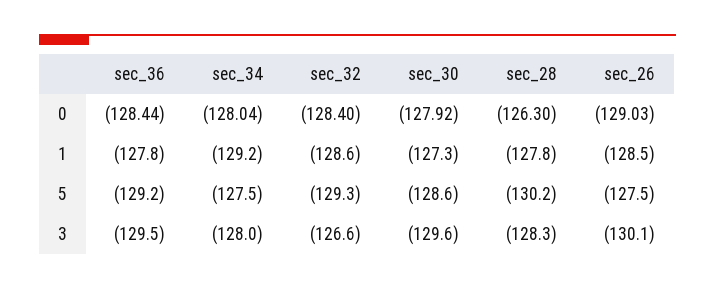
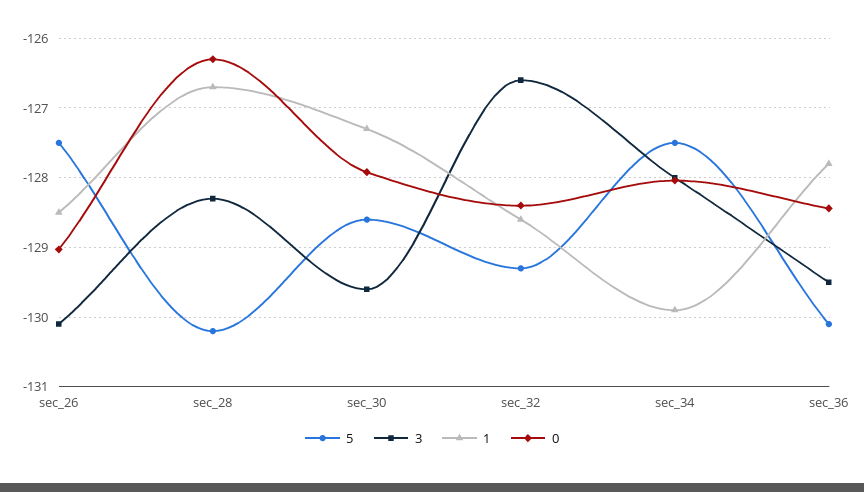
  {
    "0": {
      "sec_36": -128.44,
      "sec_34": -128.04,
      "sec_32": -128.4,
      "sec_30": -127.92,
      "sec_28": -126.3,
      "sec_26": -129.03
    },
    "1": {
      "sec_36": -127.8,
-     "sec_34": -129.2,
+     "sec_34": -129.9,
      "sec_32": -128.6,
      "sec_30": -127.3,
-     "sec_28": -127.8,
+     "sec_28": -126.7,
      "sec_26": -128.5
    },
    "5": {
-     "sec_36": -129.2,
+     "sec_36": -130.1,
      "sec_34": -127.5,
      "sec_32": -129.3,
      "sec_30": -128.6,
      "sec_28": -130.2,
      "sec_26": -127.5
    },
    "3": {
      "sec_36": -129.5,
      "sec_34": -128,
      "sec_32": -126.6,
      "sec_30": -129.6,
      "sec_28": -128.3,
      "sec_26": -130.1
    }
  }

